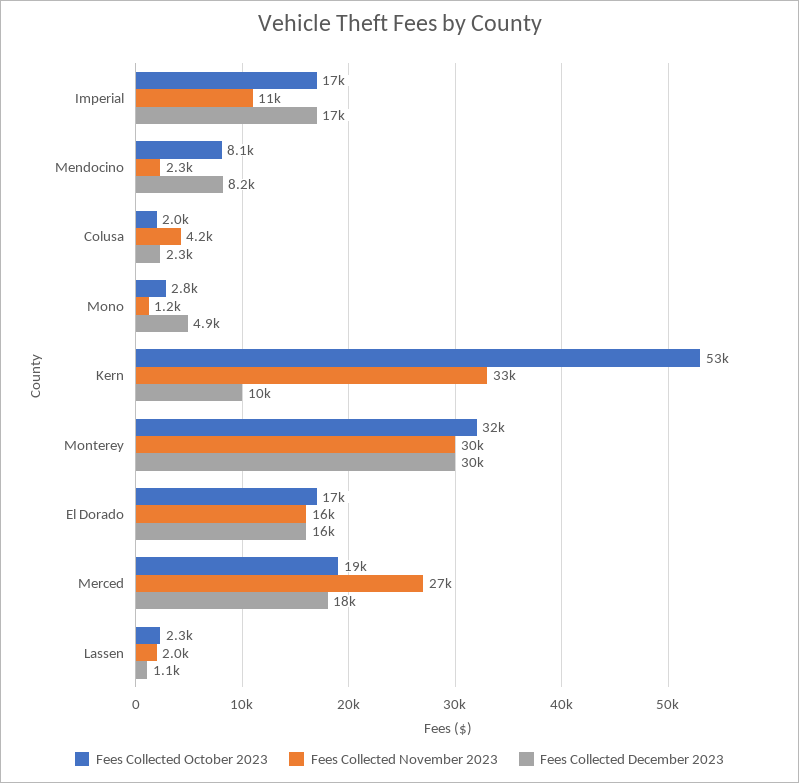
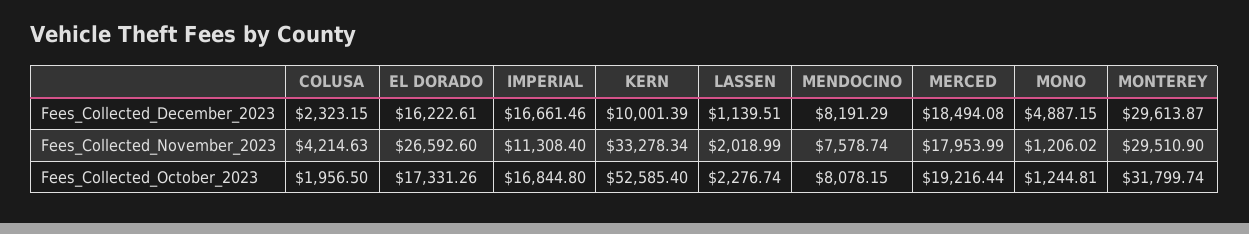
  {
    "Fees Collected October 2023": {
      "Imperial": 16844.8,
      "Mendocino": 8078.15,
      "Colusa": 1956.5,
-     "Mono": 2800,
+     "Mono": 1244.81,
      "Kern": 52585.4,
      "Monterey": 31799.74,
      "El Dorado": 17331.26,
      "Merced": 19216.44,
      "Lassen": 2276.74
    },
    "Fees Collected November 2023": {
      "Imperial": 11308.4,
-     "Mendocino": 2300,
+     "Mendocino": 7578.74,
      "Colusa": 4214.63,
      "Mono": 1206.02,
      "Kern": 33278.34,
      "Monterey": 29510.9,
-     "El Dorado": 16000,
+     "El Dorado": 26592.6,
-     "Merced": 27000,
+     "Merced": 17953.99,
      "Lassen": 2018.99
    },
    "Fees Collected December 2023": {
      "Imperial": 16661.46,
      "Mendocino": 8191.29,
      "Colusa": 2323.15,
      "Mono": 4887.15,
      "Kern": 10001.39,
      "Monterey": 29613.87,
      "El Dorado": 16222.61,
      "Merced": 18494.08,
      "Lassen": 1139.51
    }
  }

